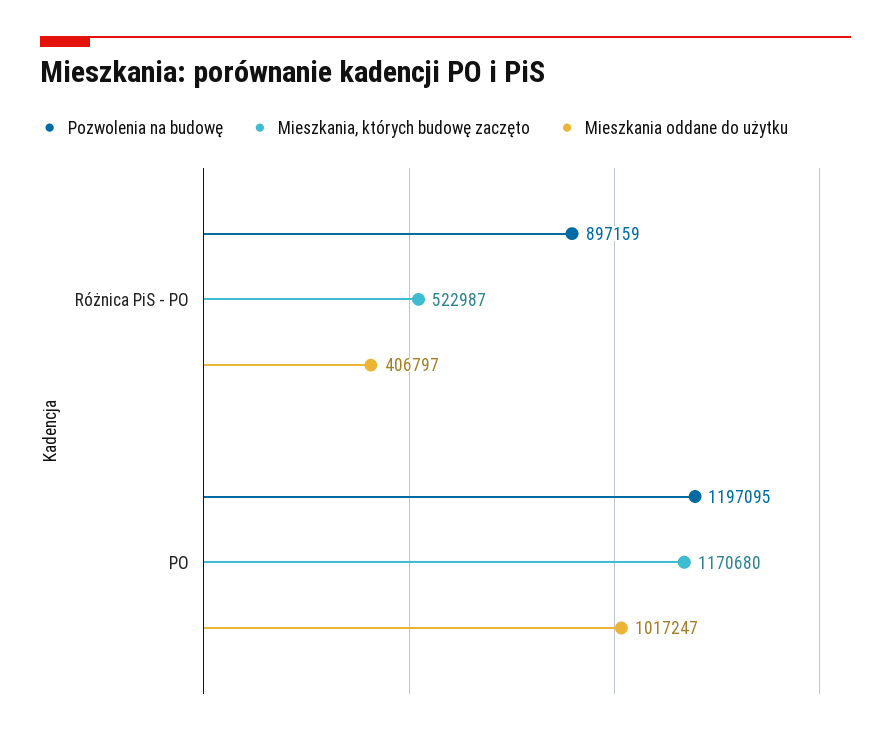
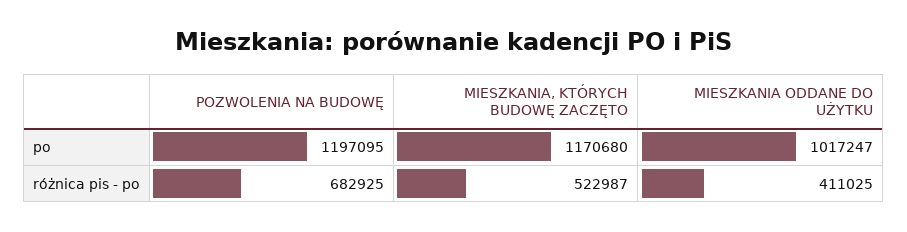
  {
    "Pozwolenia na budowę": {
-     "Różnica PiS - PO": 897159,
+     "Różnica PiS - PO": 682925,
      "PO": 1197095
    },
    "Mieszkania, których budowę zaczęto": {
      "Różnica PiS - PO": 522987,
      "PO": 1170680
    },
    "Mieszkania oddane do użytku": {
-     "Różnica PiS - PO": 406797,
+     "Różnica PiS - PO": 411025,
      "PO": 1017247
    }
  }

